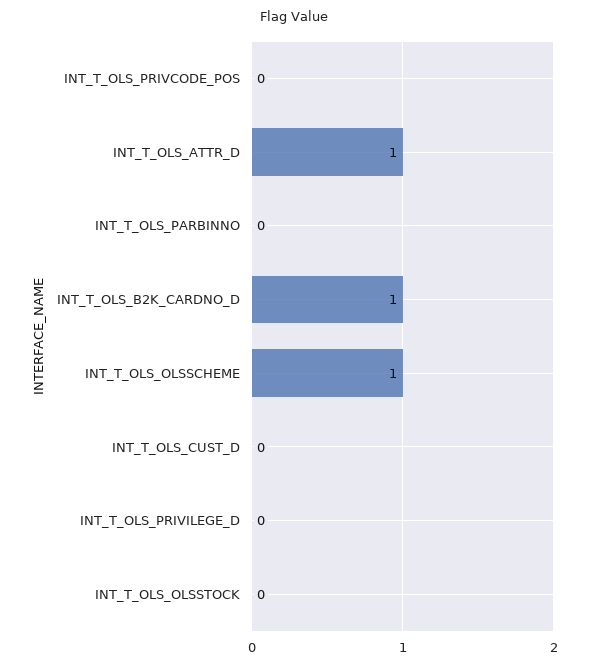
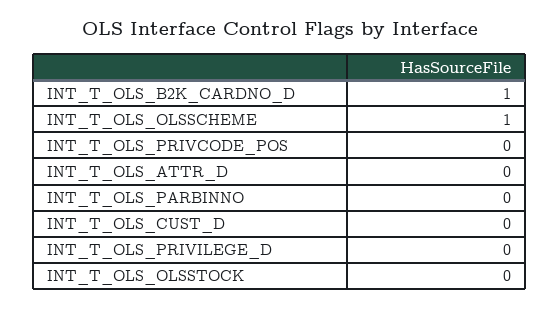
  {
    "INT_T_OLS_PRIVCODE_POS": 0,
-   "INT_T_OLS_ATTR_D": 1,
+   "INT_T_OLS_ATTR_D": 0,
    "INT_T_OLS_PARBINNO": 0,
    "INT_T_OLS_B2K_CARDNO_D": 1,
    "INT_T_OLS_OLSSCHEME": 1,
    "INT_T_OLS_CUST_D": 0,
    "INT_T_OLS_PRIVILEGE_D": 0,
    "INT_T_OLS_OLSSTOCK": 0
  }

